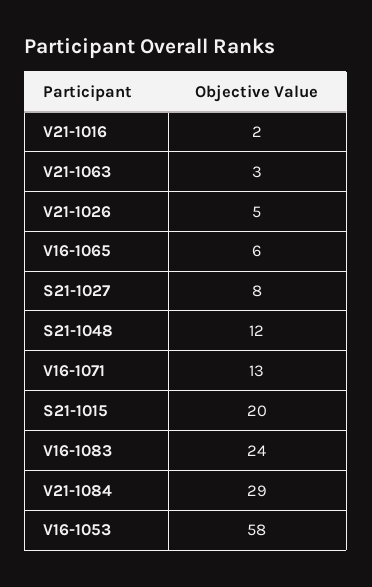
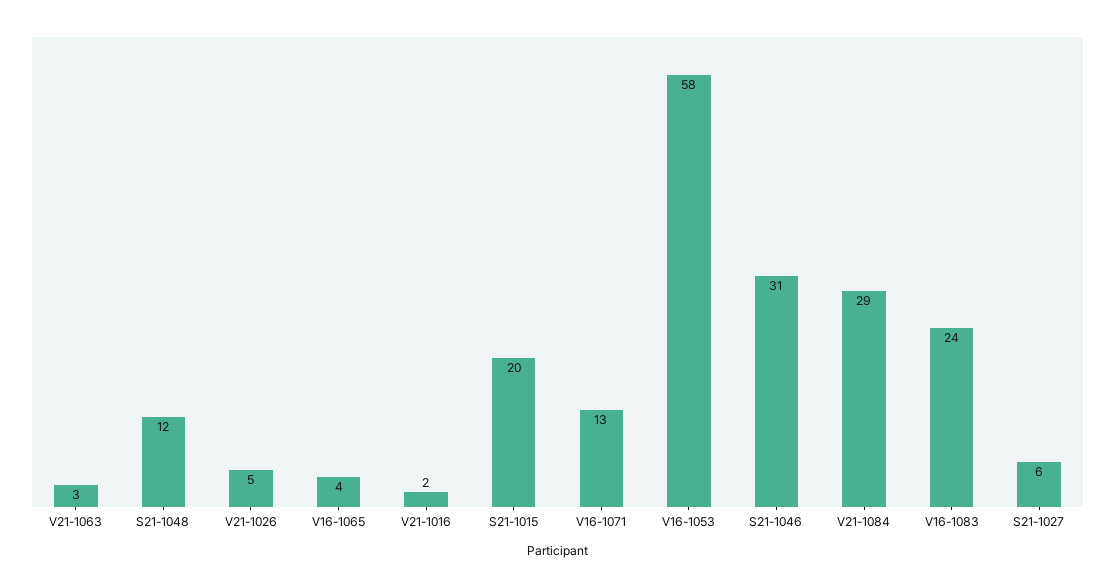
  {
    "V21-1016": 2,
    "V21-1063": 3,
    "V21-1026": 5,
-   "V16-1065": 6,
+   "V16-1065": 4,
-   "S21-1027": 8,
+   "S21-1027": 6,
    "S21-1048": 12,
    "V16-1071": 13,
    "S21-1015": 20,
    "V16-1083": 24,
    "V21-1084": 29,
-   "V16-1053": 58
+   "V16-1053": 58,
+   "S21-1046": 31
  }

